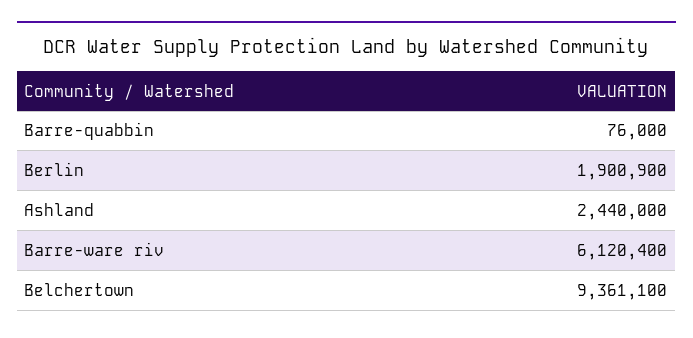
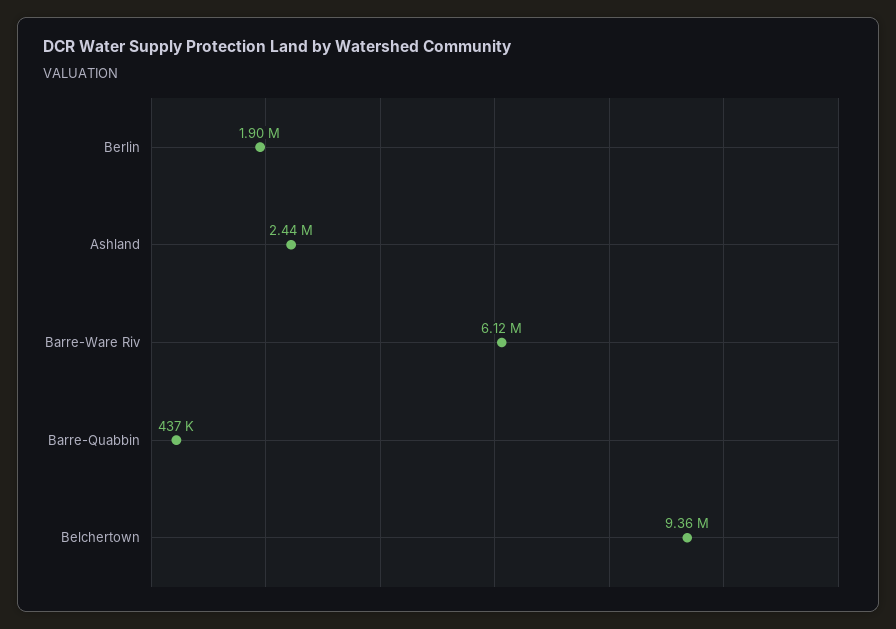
  {
-   "Barre-quabbin": 76000,
+   "Barre-quabbin": 437000,
    "Berlin": 1900900,
    "Ashland": 2440000,
    "Barre-ware riv": 6120400,
    "Belchertown": 9361100
  }

